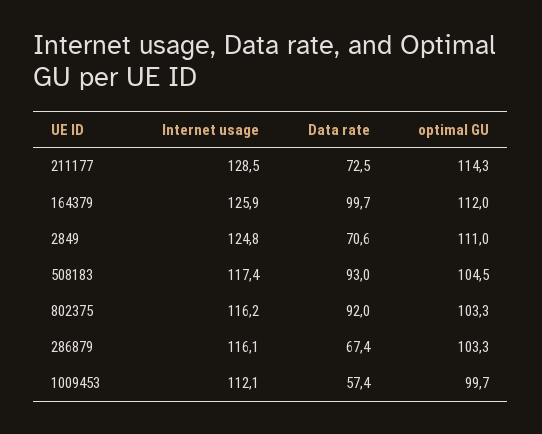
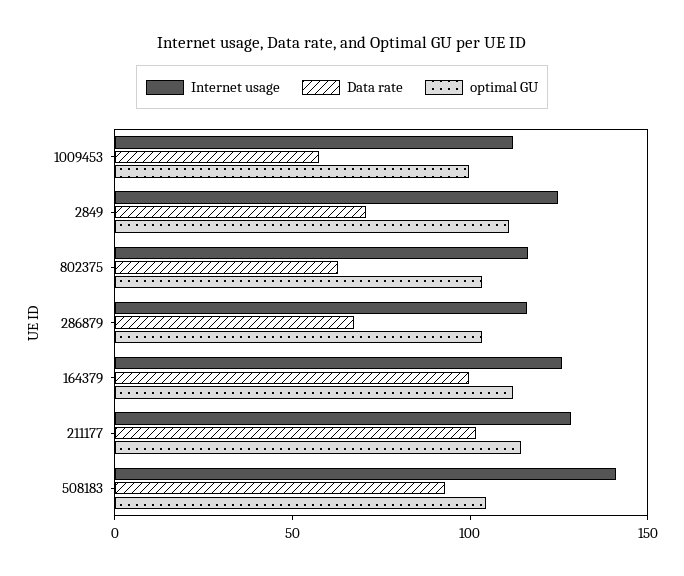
  {
    "Internet usage": {
      "211177": 128.5,
      "164379": 125.9,
      "2849": 124.8,
-     "508183": 117.4,
+     "508183": 140,
      "802375": 116.2,
      "286879": 116.1,
      "1009453": 112.1
    },
    "Data rate": {
-     "211177": 72.5,
+     "211177": 100,
      "164379": 99.7,
      "2849": 70.6,
      "508183": 93,
-     "802375": 92,
+     "802375": 60,
      "286879": 67.4,
      "1009453": 57.4
    },
    "optimal GU": {
      "211177": 114.3,
      "164379": 112,
      "2849": 111,
      "508183": 104.5,
      "802375": 103.3,
      "286879": 103.3,
      "1009453": 99.7
    }
  }

